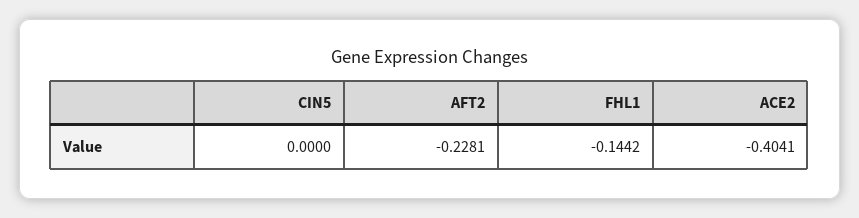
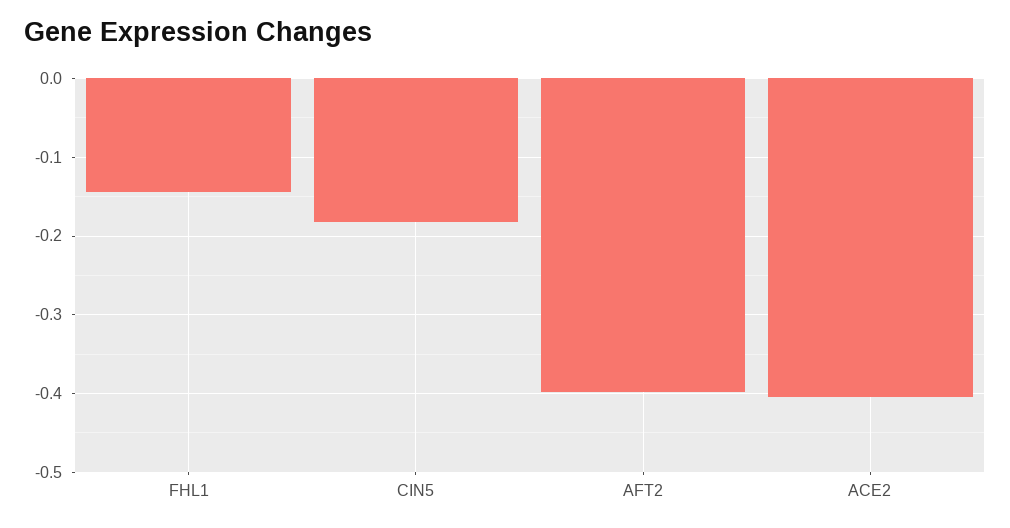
  {
-   "CIN5": 0,
+   "CIN5": -0.18,
-   "AFT2": -0.2281,
+   "AFT2": -0.4,
    "FHL1": -0.1442,
    "ACE2": -0.4041
  }

